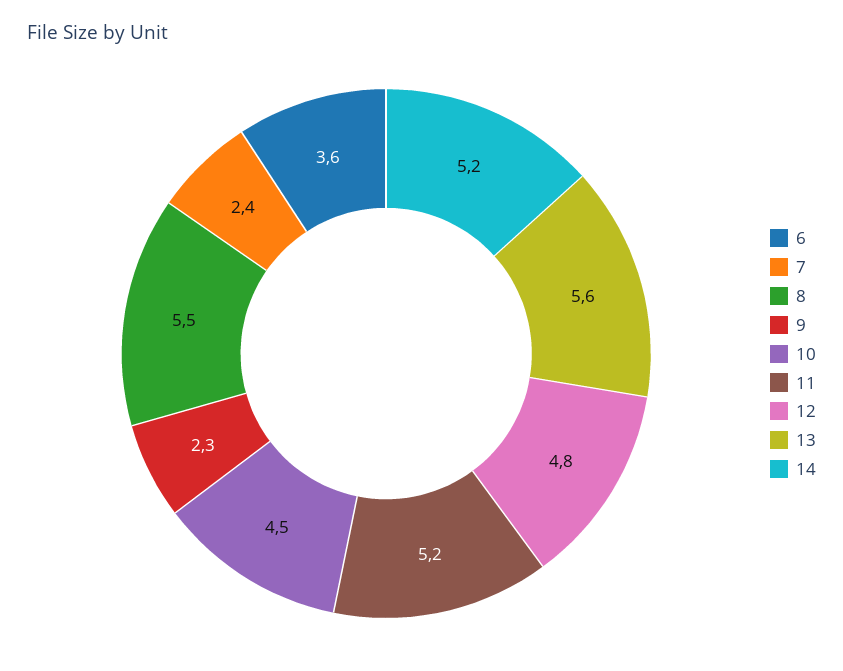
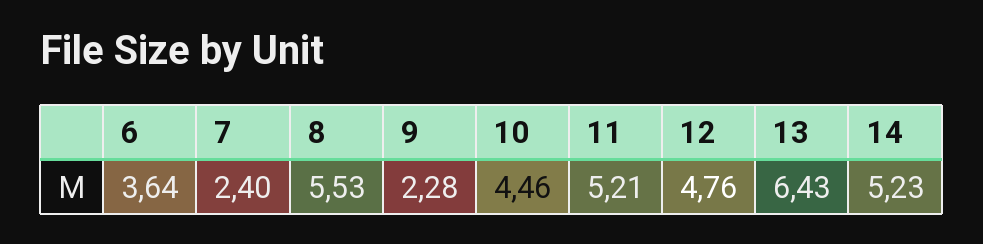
  {
    "6": 3.64,
    "7": 2.4,
    "8": 5.53,
    "9": 2.28,
    "10": 4.46,
    "11": 5.21,
    "12": 4.76,
-   "13": 5.6,
+   "13": 6.43,
    "14": 5.23
  }

